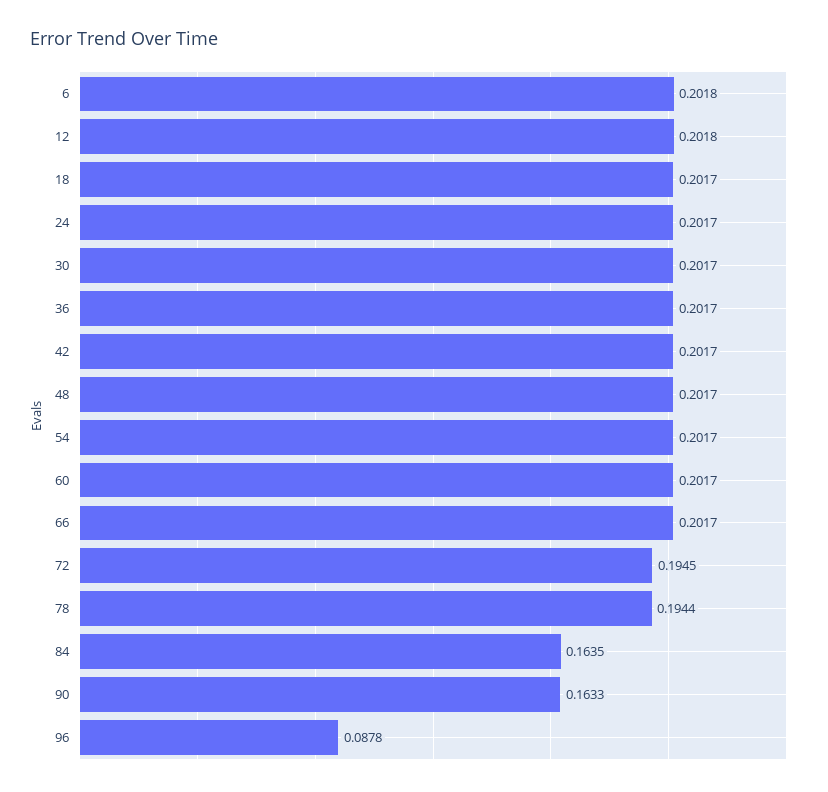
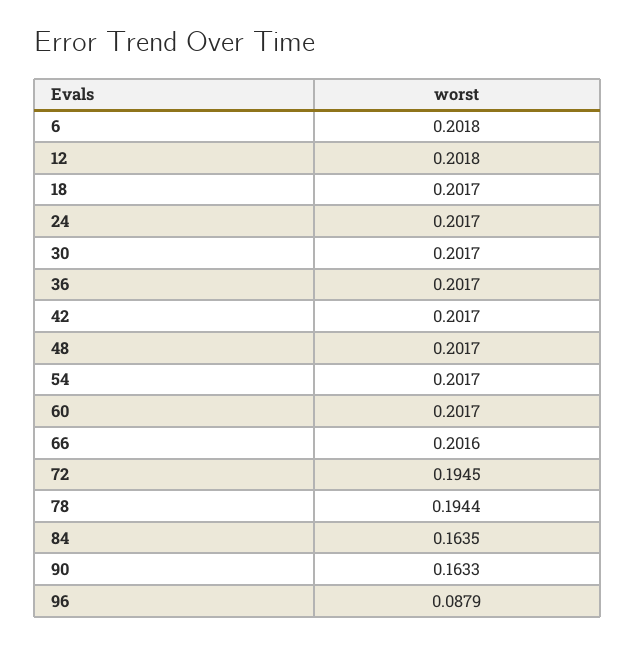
  {
    "6": 0.2018,
    "12": 0.2018,
    "18": 0.2017,
    "24": 0.2017,
    "30": 0.2017,
    "36": 0.2017,
    "42": 0.2017,
    "48": 0.2017,
    "54": 0.2017,
    "60": 0.2017,
-   "66": 0.2017,
+   "66": 0.2016,
    "72": 0.1945,
    "78": 0.1944,
    "84": 0.1635,
    "90": 0.1633,
-   "96": 0.0878
+   "96": 0.0879
  }

